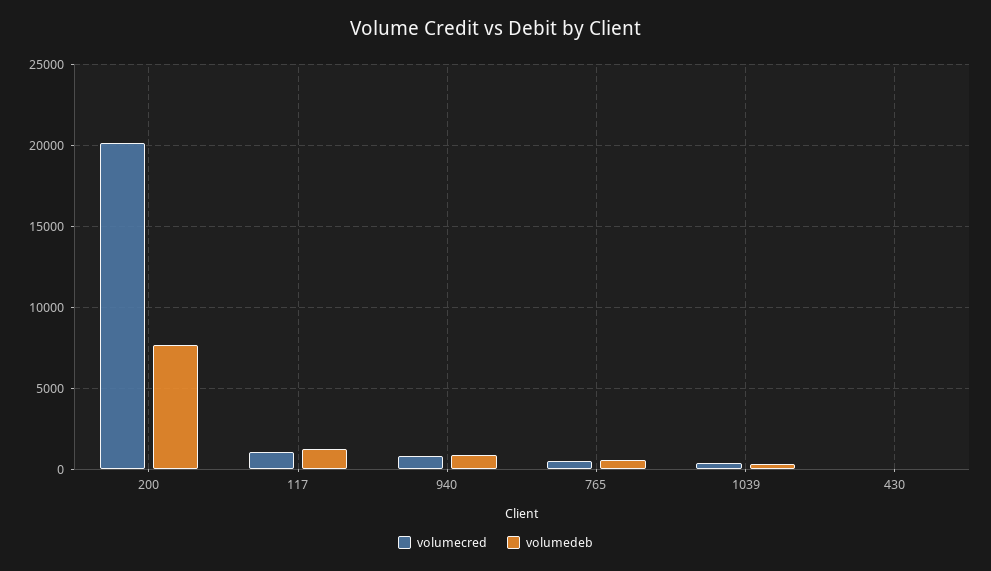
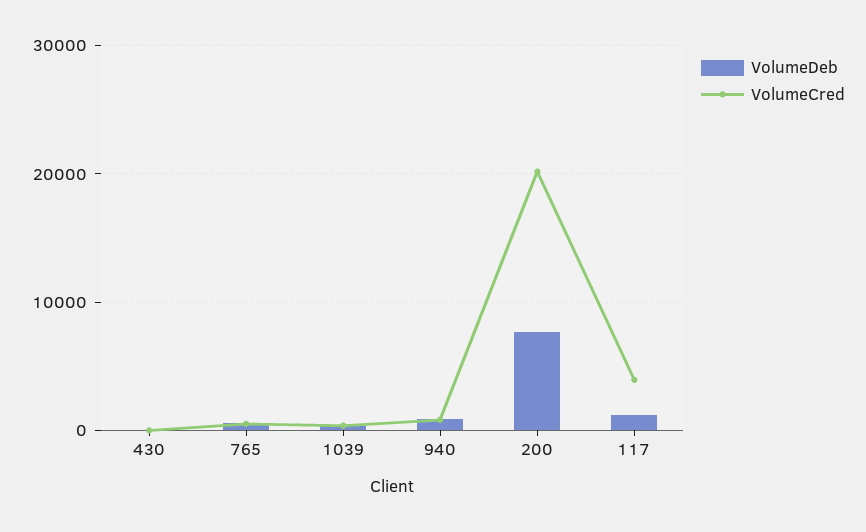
  {
    "volumecred": {
      "200": 20000,
-     "117": 1000,
+     "117": 4000,
      "940": 1000,
      "765": 500,
      "1039": 500,
      "430": 0
    },
    "volumedeb": {
      "200": 7500,
      "117": 1000,
      "940": 1000,
      "765": 500,
      "1039": 500,
      "430": 0
    }
  }

